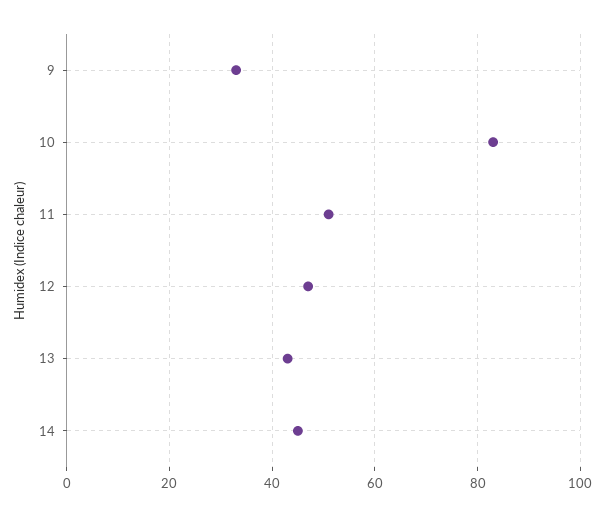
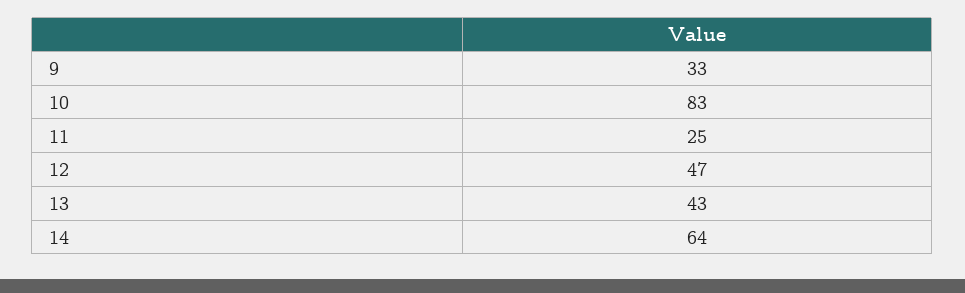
  {
    "9": 33,
    "10": 83,
-   "11": 50,
+   "11": 25,
    "12": 47,
    "13": 43,
-   "14": 45
+   "14": 64
  }

